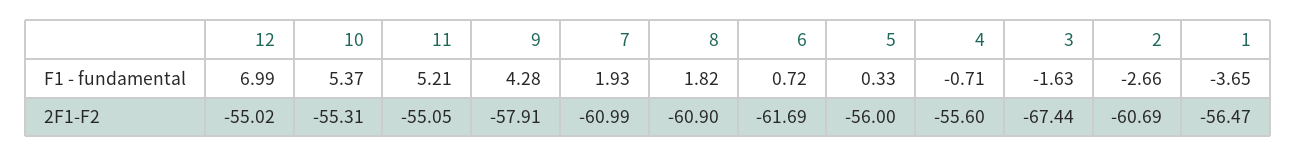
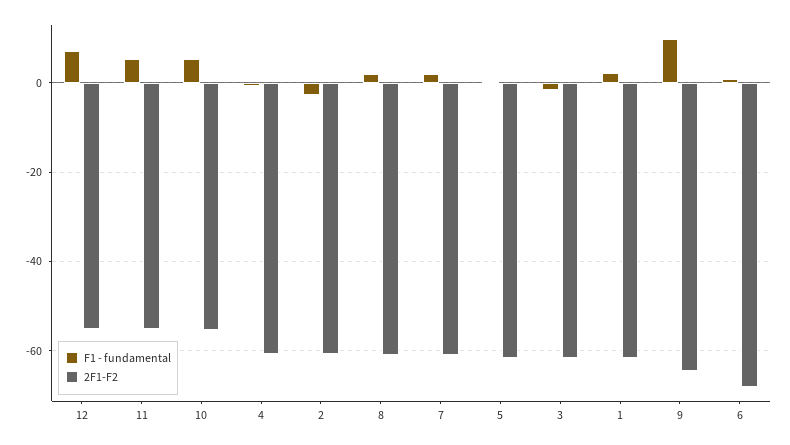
  {
    "F1 - fundamental": {
      "12": 6.99,
      "10": 5.37,
      "11": 5.21,
-     "9": 4.28,
+     "9": 10,
      "7": 1.93,
      "8": 1.82,
      "6": 0.72,
      "5": 0.33,
      "4": -0.71,
      "3": -1.63,
      "2": -2.66,
-     "1": -3.65
+     "1": 2
    },
    "2F1-F2": {
      "12": -55.02,
      "10": -55.31,
      "11": -55.05,
-     "9": -57.91,
+     "9": -64,
      "7": -60.99,
      "8": -60.9,
-     "6": -61.69,
+     "6": -68,
-     "5": -56,
+     "5": -62,
-     "4": -55.6,
+     "4": -60,
-     "3": -67.44,
+     "3": -62,
      "2": -60.69,
-     "1": -56.47
+     "1": -62
    }
  }

